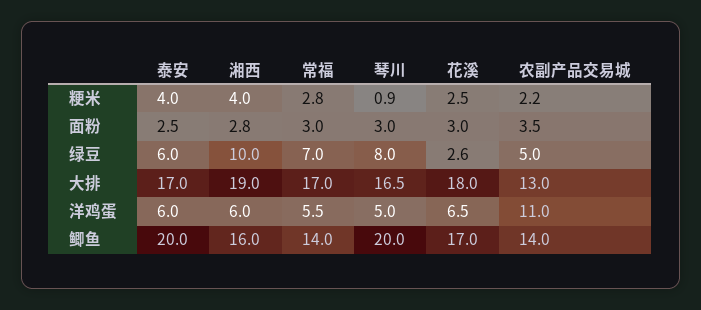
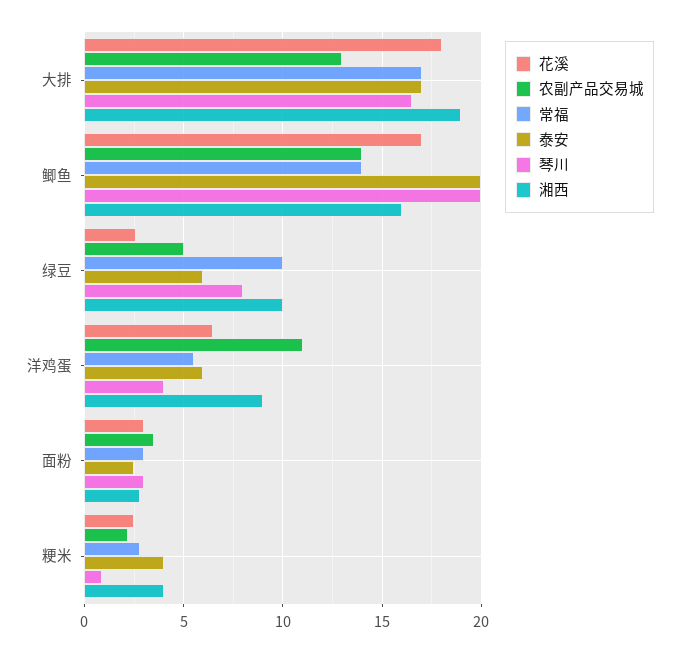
  {
    "泰安": {
      "粳米": 4,
      "面粉": 2.5,
      "绿豆": 6,
      "大排": 17,
      "洋鸡蛋": 6,
      "鲫鱼": 20
    },
    "湘西": {
      "粳米": 4,
      "面粉": 2.8,
      "绿豆": 10,
      "大排": 19,
-     "洋鸡蛋": 6,
+     "洋鸡蛋": 9,
      "鲫鱼": 16
    },
    "常福": {
      "粳米": 2.8,
      "面粉": 3,
-     "绿豆": 7,
+     "绿豆": 10,
      "大排": 17,
      "洋鸡蛋": 5.5,
      "鲫鱼": 14
    },
    "琴川": {
      "粳米": 0.9,
      "面粉": 3,
      "绿豆": 8,
      "大排": 16.5,
-     "洋鸡蛋": 5,
+     "洋鸡蛋": 4,
      "鲫鱼": 20
    },
    "花溪": {
      "粳米": 2.5,
      "面粉": 3,
      "绿豆": 2.6,
      "大排": 18,
      "洋鸡蛋": 6.5,
      "鲫鱼": 17
    },
    "农副产品交易城": {
      "粳米": 2.2,
      "面粉": 3.5,
      "绿豆": 5,
      "大排": 13,
      "洋鸡蛋": 11,
      "鲫鱼": 14
    }
  }

